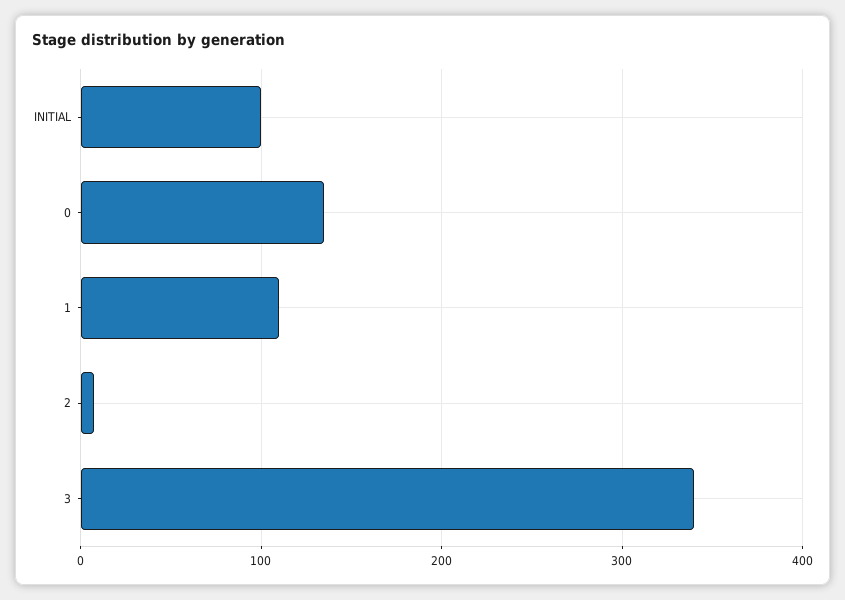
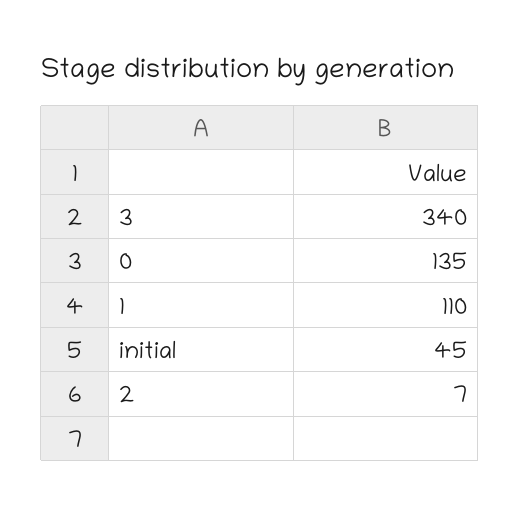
  {
-   "INITIAL": 100,
+   "INITIAL": 45,
    "0": 135,
    "1": 110,
    "2": 7,
    "3": 340
  }

